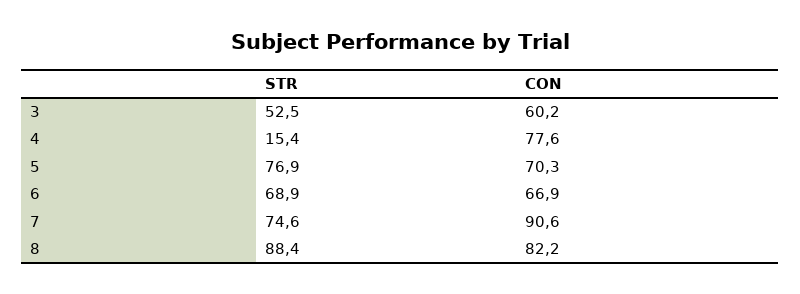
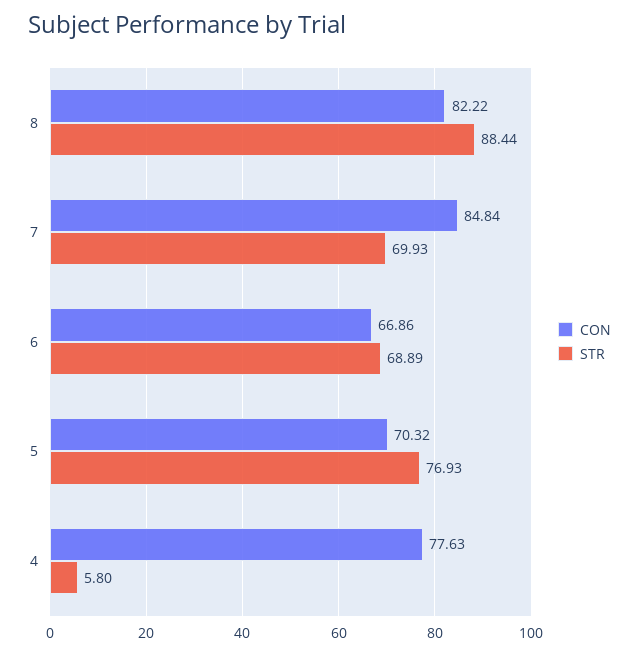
  {
    "STR": {
-     "3": 52.5,
-     "4": 15.4,
+     "4": 5.8,
      "5": 76.93,
      "6": 68.89,
-     "7": 74.6,
+     "7": 69.93,
      "8": 88.44
    },
    "CON": {
-     "3": 60.2,
      "4": 77.63,
      "5": 70.32,
      "6": 66.86,
-     "7": 90.6,
+     "7": 84.84,
      "8": 82.22
    }
  }

